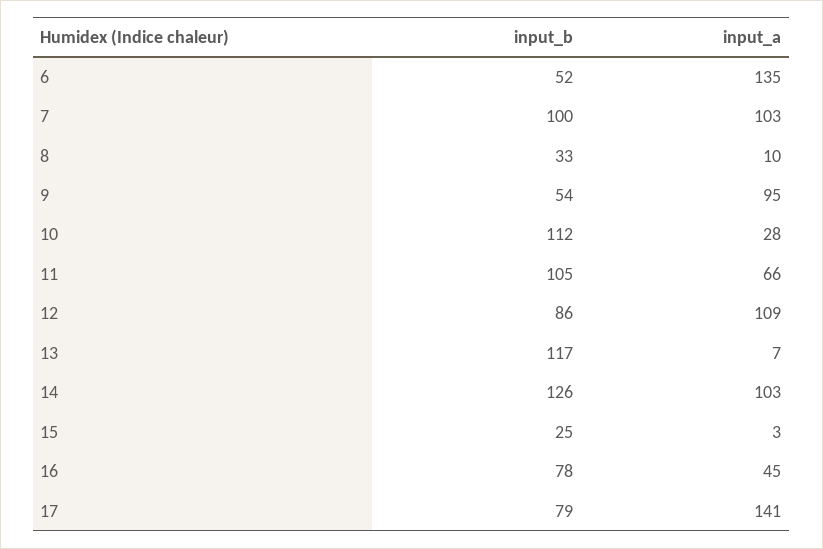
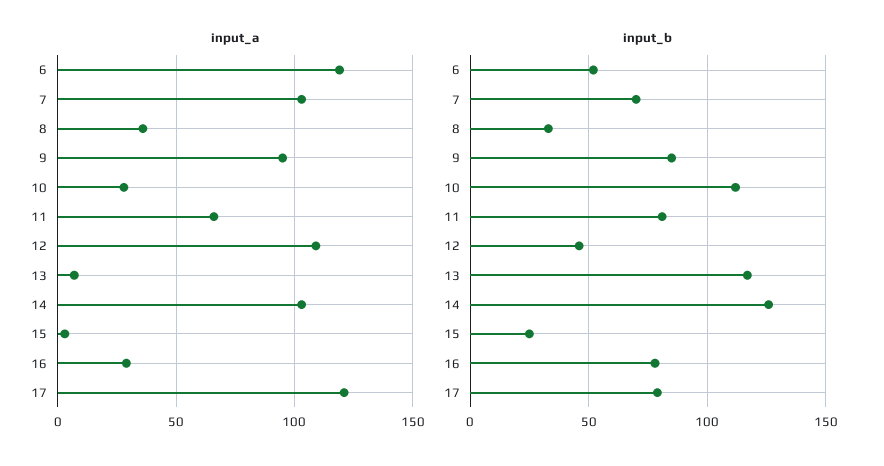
  {
    "input_b": {
      "6": 52,
-     "7": 100,
+     "7": 70,
      "8": 33,
-     "9": 54,
+     "9": 85,
      "10": 112,
-     "11": 105,
+     "11": 80,
-     "12": 86,
+     "12": 45,
      "13": 117,
      "14": 126,
      "15": 25,
      "16": 78,
      "17": 79
    },
    "input_a": {
-     "6": 135,
+     "6": 120,
      "7": 103,
-     "8": 10,
+     "8": 35,
      "9": 95,
      "10": 28,
      "11": 66,
      "12": 109,
      "13": 7,
      "14": 103,
      "15": 3,
-     "16": 45,
+     "16": 30,
-     "17": 141
+     "17": 120
    }
  }

